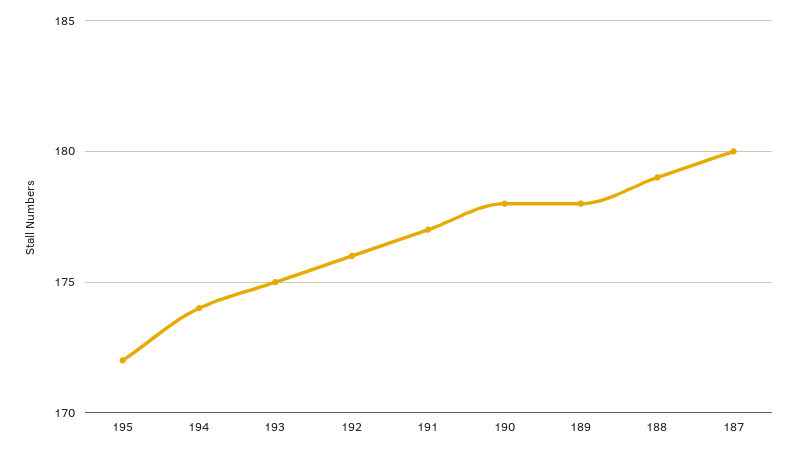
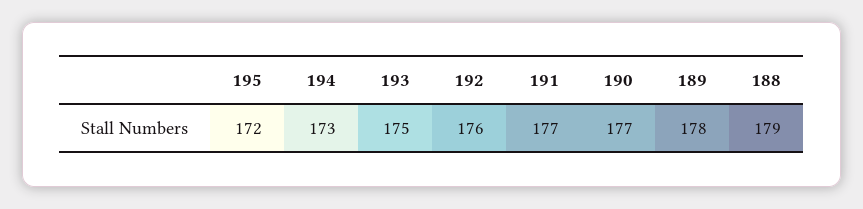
  {
    "195": 172,
-   "194": 174,
+   "194": 173,
    "193": 175,
    "192": 176,
    "191": 177,
-   "190": 178,
+   "190": 177,
    "189": 178,
-   "188": 179,
+   "188": 179
-   "187": 180
  }

